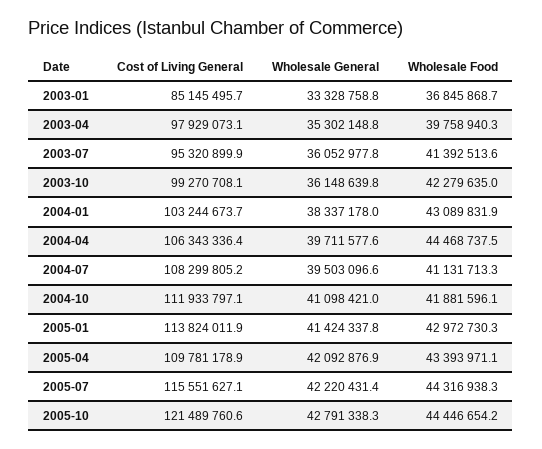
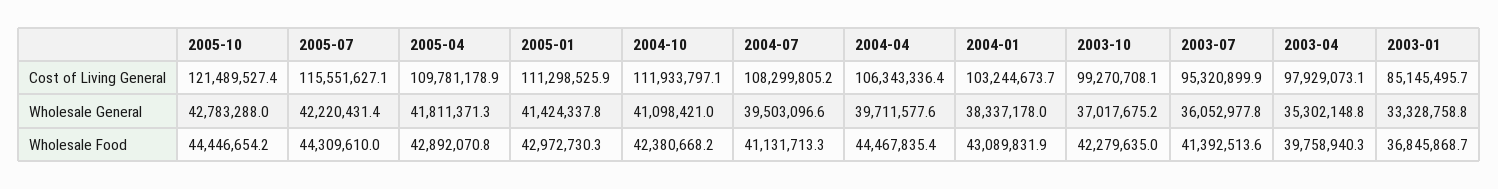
  {
    "Cost of Living General": {
      "2003-01": 85145495.7,
      "2003-04": 97929073.1,
      "2003-07": 95320899.9,
      "2003-10": 99270708.1,
      "2004-01": 103244673.7,
      "2004-04": 106343336.4,
      "2004-07": 108299805.2,
      "2004-10": 111933797.1,
-     "2005-01": 113824011.9,
+     "2005-01": 111298525.9,
      "2005-04": 109781178.9,
      "2005-07": 115551627.1,
-     "2005-10": 121489760.6
+     "2005-10": 121489527.4
    },
    "Wholesale General": {
      "2003-01": 33328758.8,
      "2003-04": 35302148.8,
      "2003-07": 36052977.8,
-     "2003-10": 36148639.8,
+     "2003-10": 37017675.2,
      "2004-01": 38337178,
      "2004-04": 39711577.6,
      "2004-07": 39503096.6,
      "2004-10": 41098421,
      "2005-01": 41424337.8,
-     "2005-04": 42092876.9,
+     "2005-04": 41811371.3,
      "2005-07": 42220431.4,
-     "2005-10": 42791338.3
+     "2005-10": 42783288
    },
    "Wholesale Food": {
      "2003-01": 36845868.7,
      "2003-04": 39758940.3,
      "2003-07": 41392513.6,
      "2003-10": 42279635,
      "2004-01": 43089831.9,
-     "2004-04": 44468737.5,
+     "2004-04": 44467835.4,
      "2004-07": 41131713.3,
-     "2004-10": 41881596.1,
+     "2004-10": 42380668.2,
      "2005-01": 42972730.3,
-     "2005-04": 43393971.1,
+     "2005-04": 42892070.8,
-     "2005-07": 44316938.3,
+     "2005-07": 44309610,
      "2005-10": 44446654.2
    }
  }

